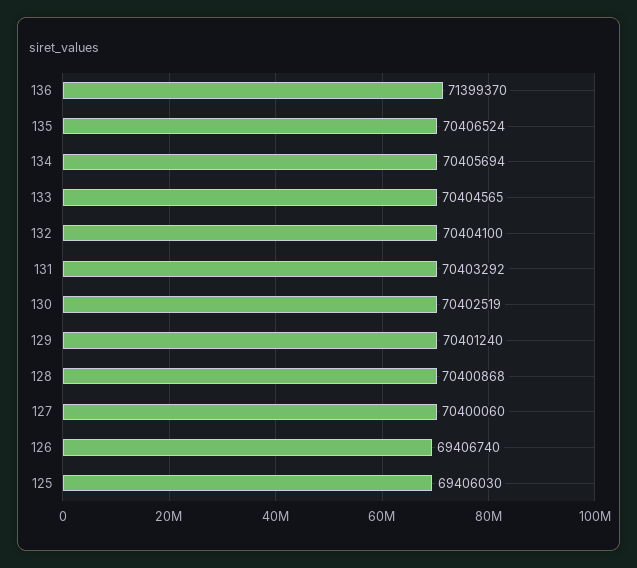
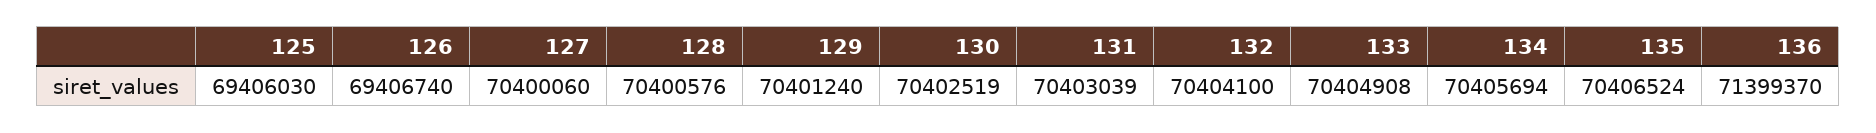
  {
    "136": 71399370,
    "135": 70406524,
    "134": 70405694,
-   "133": 70404565,
+   "133": 70404908,
    "132": 70404100,
-   "131": 70403292,
+   "131": 70403039,
    "130": 70402519,
    "129": 70401240,
-   "128": 70400868,
+   "128": 70400576,
    "127": 70400060,
    "126": 69406740,
    "125": 69406030
  }

